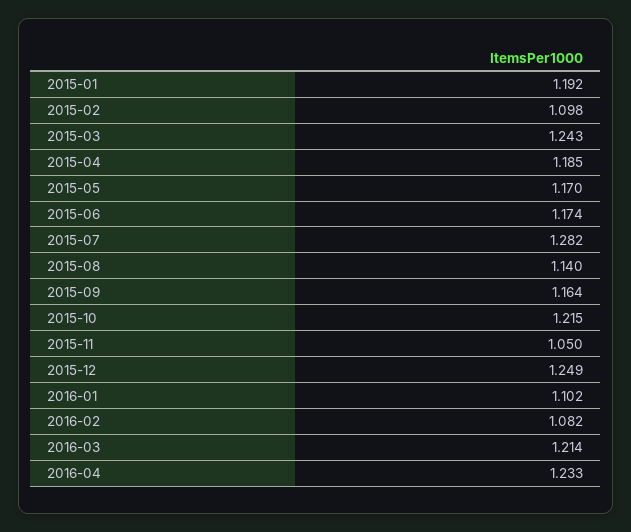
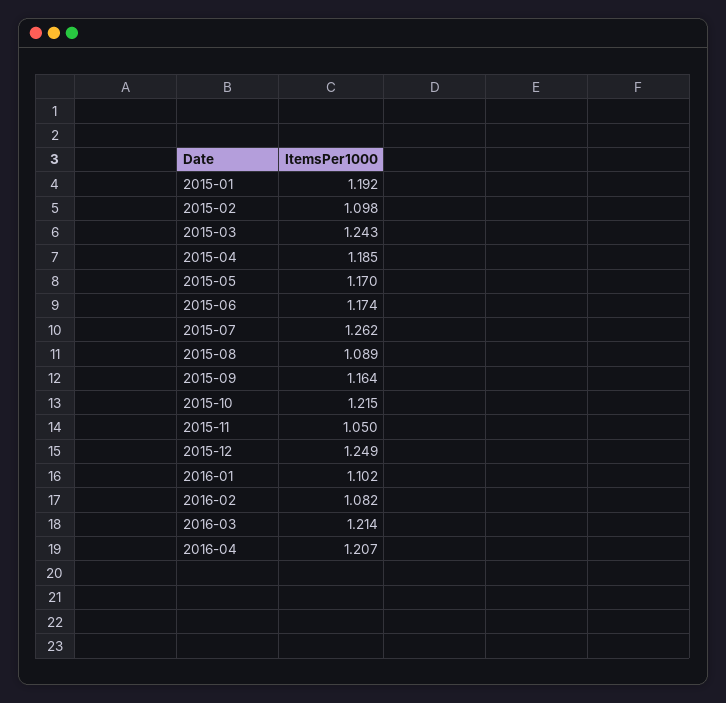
  {
    "2015-01": 1.192,
    "2015-02": 1.098,
    "2015-03": 1.243,
    "2015-04": 1.185,
    "2015-05": 1.17,
    "2015-06": 1.174,
-   "2015-07": 1.282,
+   "2015-07": 1.262,
-   "2015-08": 1.14,
+   "2015-08": 1.089,
    "2015-09": 1.164,
    "2015-10": 1.215,
    "2015-11": 1.05,
    "2015-12": 1.249,
    "2016-01": 1.102,
    "2016-02": 1.082,
    "2016-03": 1.214,
-   "2016-04": 1.233
+   "2016-04": 1.207
  }

